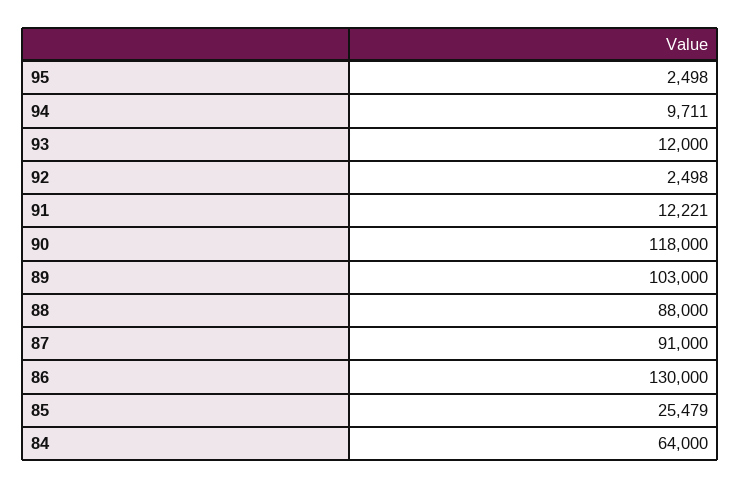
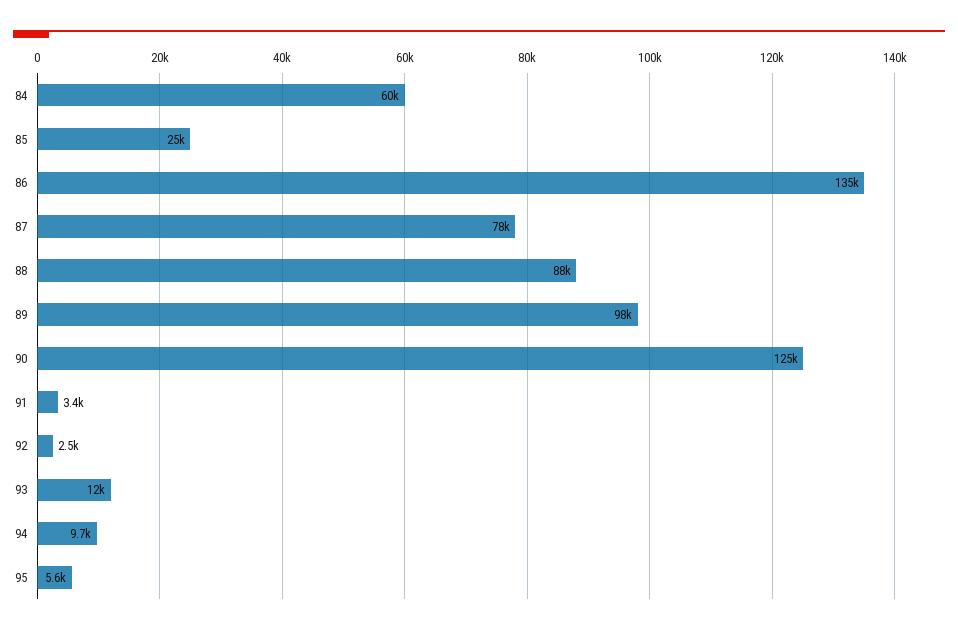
  {
-   "95": 2498,
+   "95": 5600,
    "94": 9711,
    "93": 12000,
    "92": 2498,
-   "91": 12221,
+   "91": 3400,
-   "90": 118000,
+   "90": 125000,
-   "89": 103000,
+   "89": 98000,
    "88": 88000,
-   "87": 91000,
+   "87": 78000,
-   "86": 130000,
+   "86": 135000,
    "85": 25479,
-   "84": 64000
+   "84": 60000
  }

